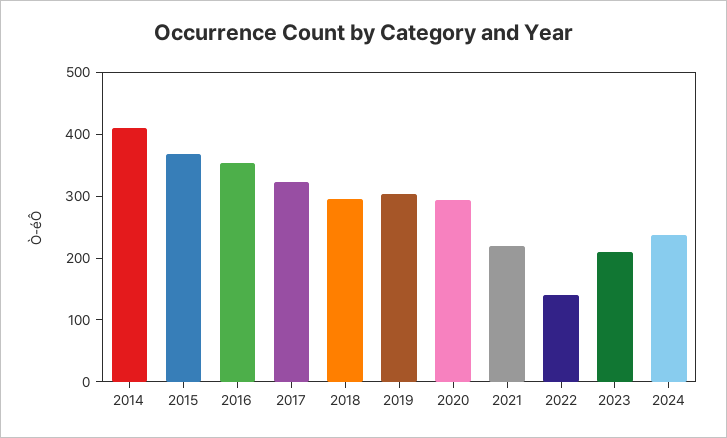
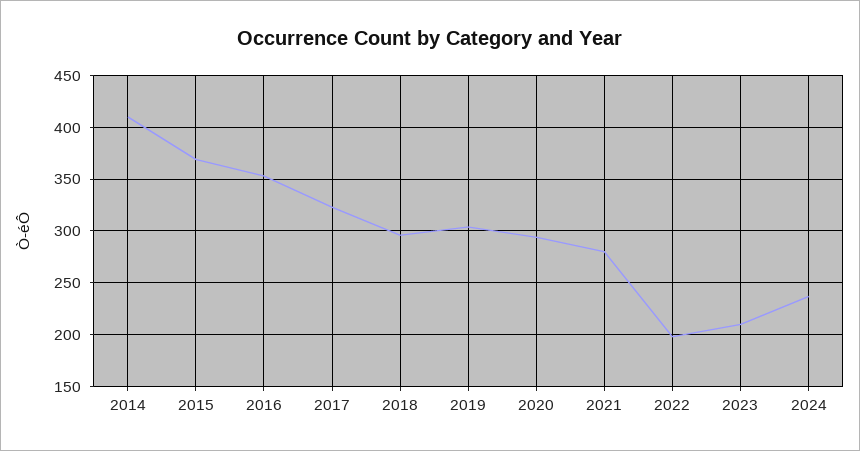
  {
    "2014": 410,
    "2015": 370,
    "2016": 350,
    "2017": 320,
    "2018": 300,
    "2019": 300,
    "2020": 290,
-   "2021": 220,
+   "2021": 280,
-   "2022": 140,
+   "2022": 200,
    "2023": 210,
    "2024": 240
  }

